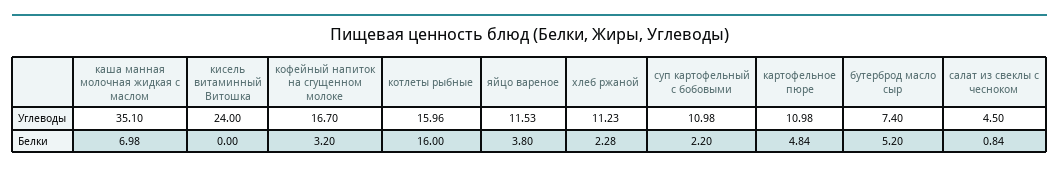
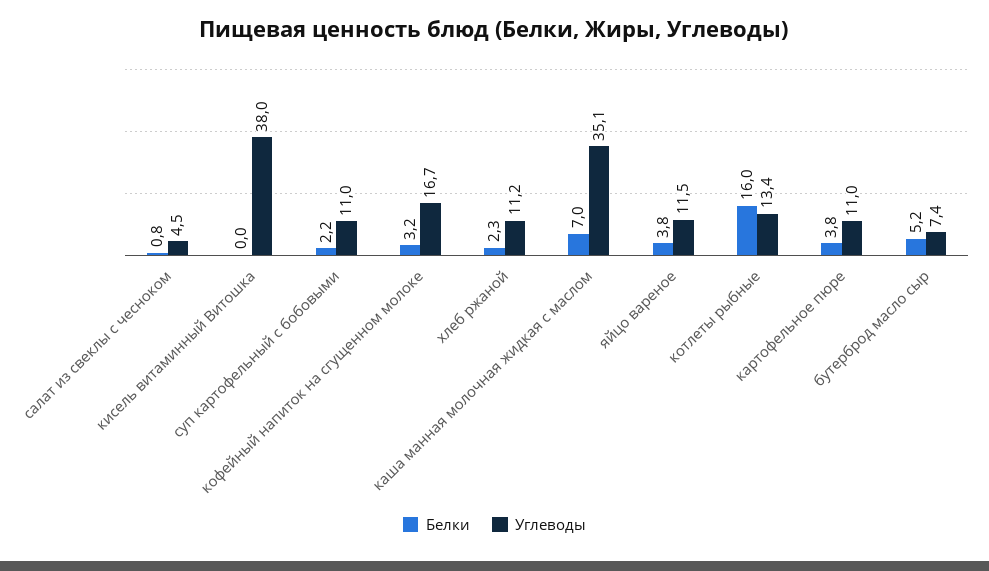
  {
    "Углеводы": {
      "каша манная молочная жидкая с маслом": 35.1,
-     "кисель витаминный Витошка": 24,
+     "кисель витаминный Витошка": 38,
      "кофейный напиток на сгущенном молоке": 16.7,
-     "котлеты рыбные": 15.96,
+     "котлеты рыбные": 13.4,
      "яйцо вареное": 11.53,
      "хлеб ржаной": 11.23,
      "суп картофельный с бобовыми": 10.98,
      "картофельное пюре": 10.98,
      "бутерброд масло сыр": 7.4,
      "салат из свеклы с чесноком": 4.5
    },
    "Белки": {
      "каша манная молочная жидкая с маслом": 6.98,
      "кисель витаминный Витошка": 0,
      "кофейный напиток на сгущенном молоке": 3.2,
      "котлеты рыбные": 16,
      "яйцо вареное": 3.8,
      "хлеб ржаной": 2.28,
      "суп картофельный с бобовыми": 2.2,
-     "картофельное пюре": 4.84,
+     "картофельное пюре": 3.8,
      "бутерброд масло сыр": 5.2,
      "салат из свеклы с чесноком": 0.84
    }
  }

